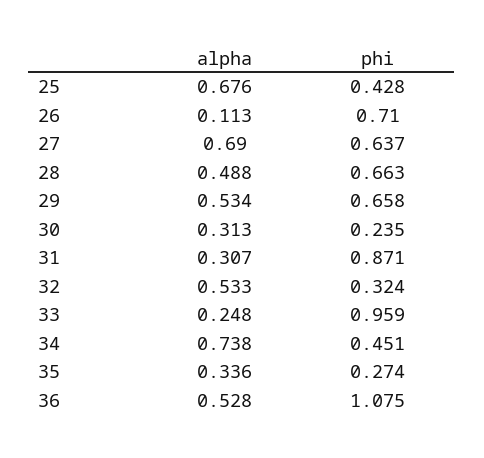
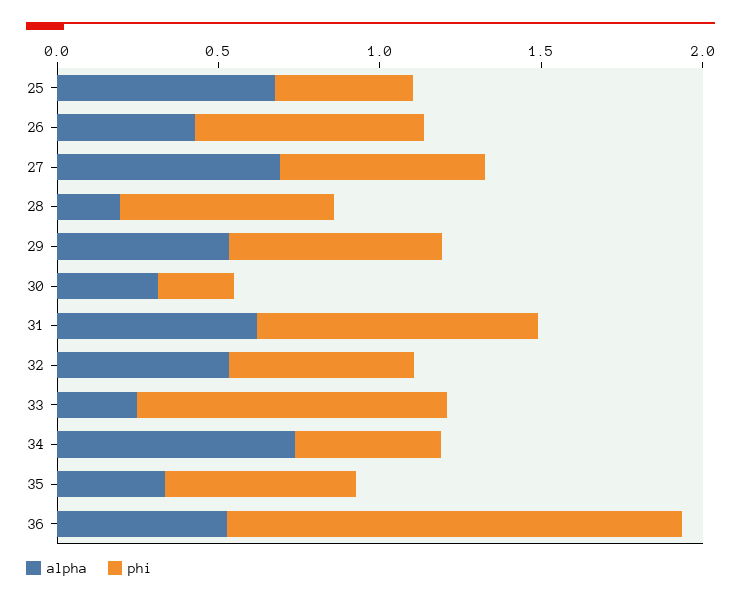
  {
    "alpha": {
      "25": 0.676,
-     "26": 0.113,
+     "26": 0.4,
      "27": 0.69,
-     "28": 0.488,
+     "28": 0.2,
      "29": 0.534,
      "30": 0.313,
-     "31": 0.307,
+     "31": 0.6,
      "32": 0.533,
      "33": 0.248,
      "34": 0.738,
      "35": 0.336,
      "36": 0.528
    },
    "phi": {
      "25": 0.428,
      "26": 0.71,
      "27": 0.637,
      "28": 0.663,
      "29": 0.658,
      "30": 0.235,
      "31": 0.871,
-     "32": 0.324,
+     "32": 0.6,
      "33": 0.959,
      "34": 0.451,
-     "35": 0.274,
+     "35": 0.6,
-     "36": 1.075
+     "36": 1.4
    }
  }

